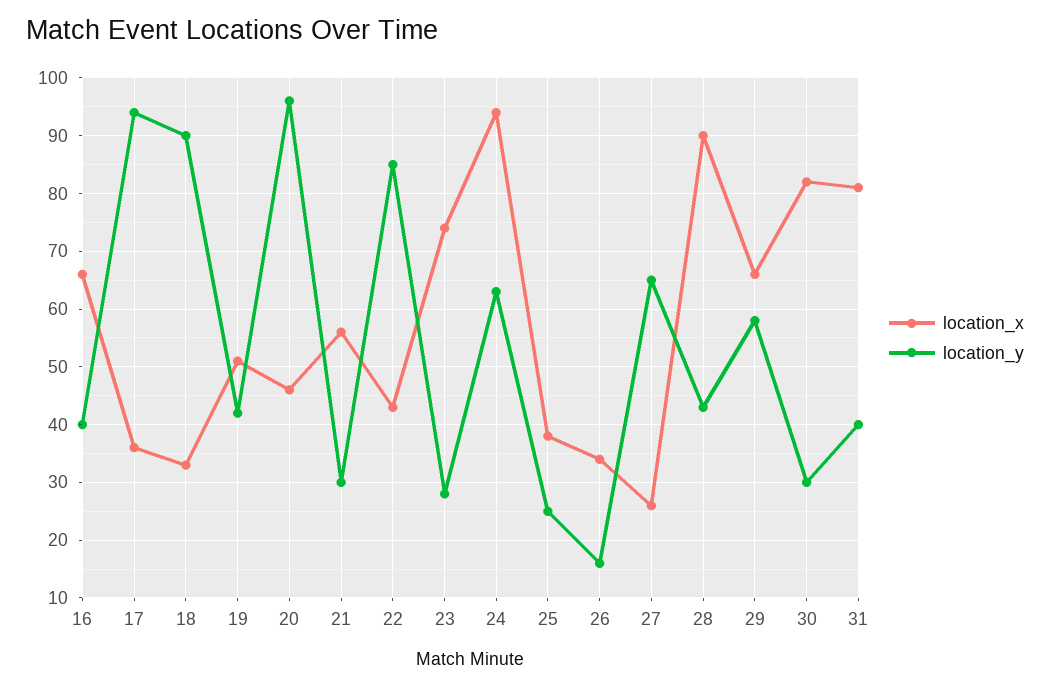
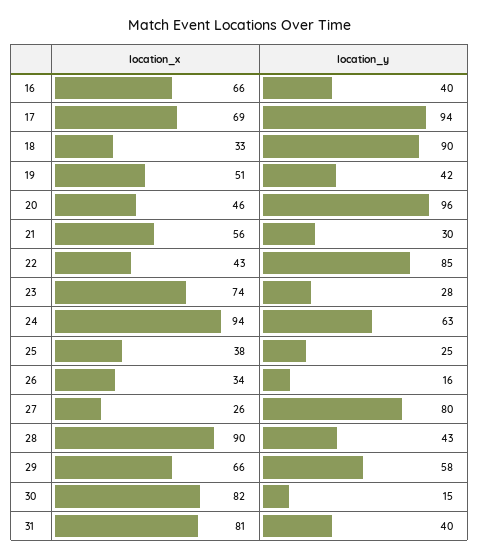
  {
    "location_x": {
      "16": 66,
-     "17": 35,
+     "17": 69,
      "18": 33,
      "19": 51,
      "20": 46,
      "21": 56,
      "22": 43,
      "23": 74,
      "24": 94,
      "25": 38,
      "26": 34,
      "27": 26,
      "28": 90,
      "29": 66,
      "30": 82,
      "31": 81
    },
    "location_y": {
      "16": 40,
      "17": 94,
      "18": 90,
      "19": 42,
      "20": 96,
      "21": 30,
      "22": 85,
      "23": 28,
      "24": 63,
      "25": 25,
      "26": 16,
-     "27": 65,
+     "27": 80,
      "28": 43,
      "29": 58,
-     "30": 30,
+     "30": 15,
      "31": 40
    }
  }

